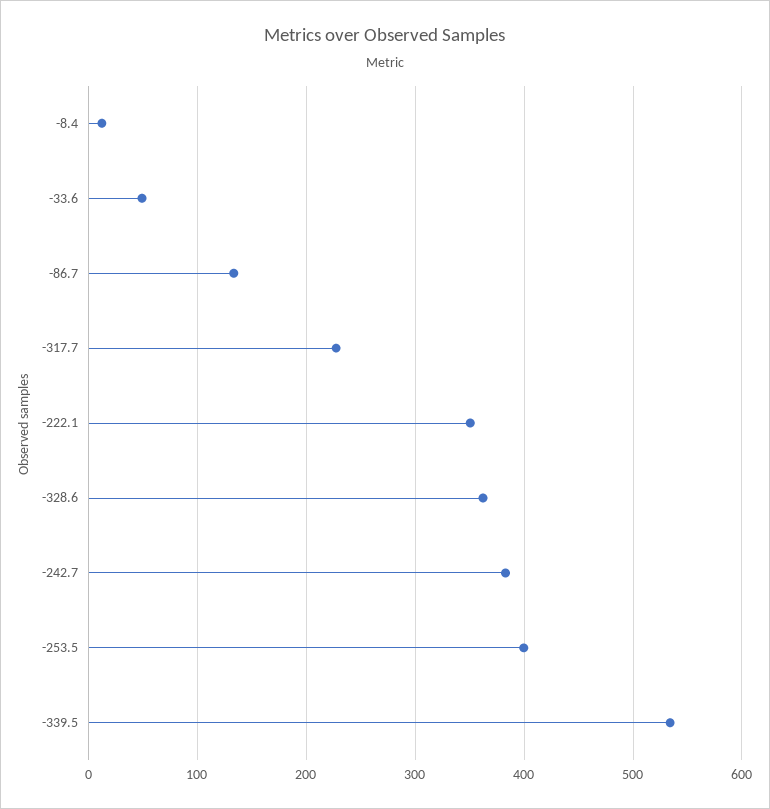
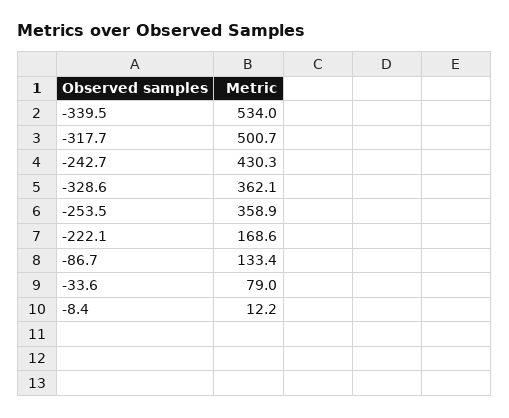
  {
    "-8.4": 12.2,
-   "-33.6": 50,
+   "-33.6": 79,
    "-86.7": 133.4,
-   "-317.7": 230,
+   "-317.7": 500.7,
-   "-222.1": 350,
+   "-222.1": 168.6,
    "-328.6": 362.1,
-   "-242.7": 380,
+   "-242.7": 430.3,
-   "-253.5": 400,
+   "-253.5": 358.9,
    "-339.5": 534
  }

